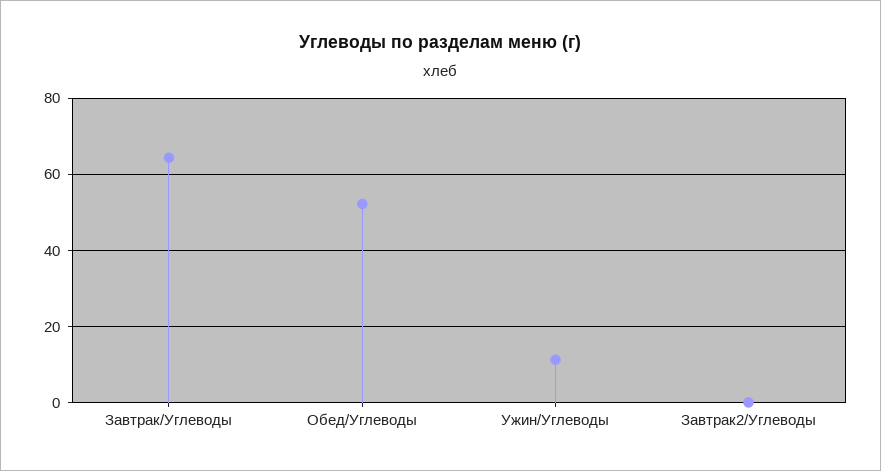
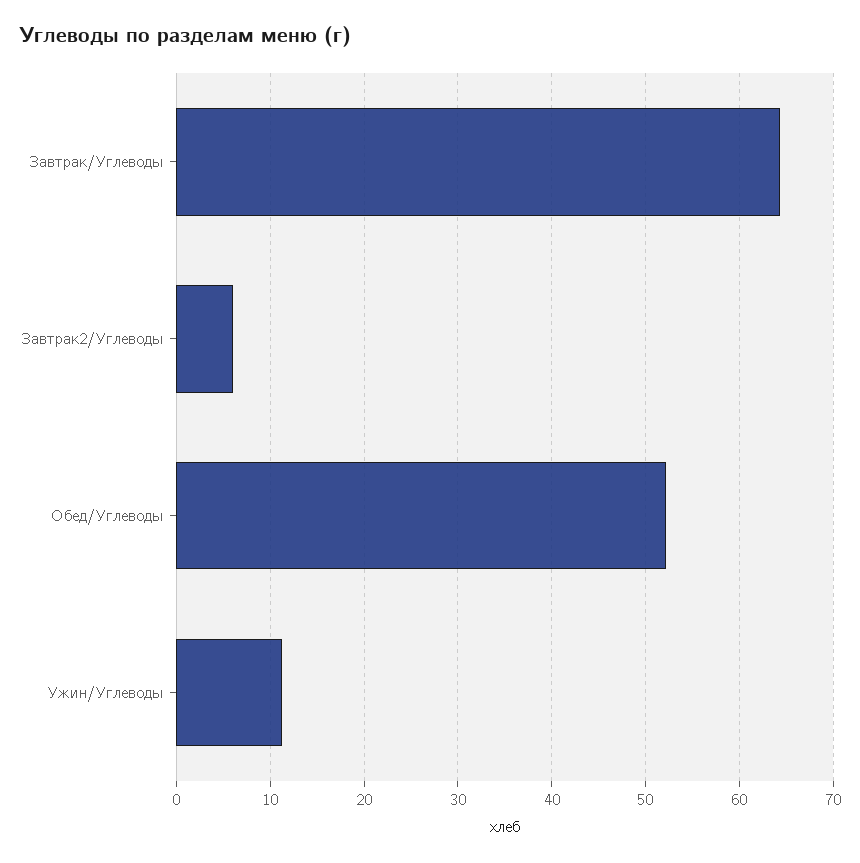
  {
    "Завтрак/Углеводы": 64,
    "Обед/Углеводы": 52,
    "Ужин/Углеводы": 11,
-   "Завтрак2/Углеводы": 0
+   "Завтрак2/Углеводы": 6
  }

